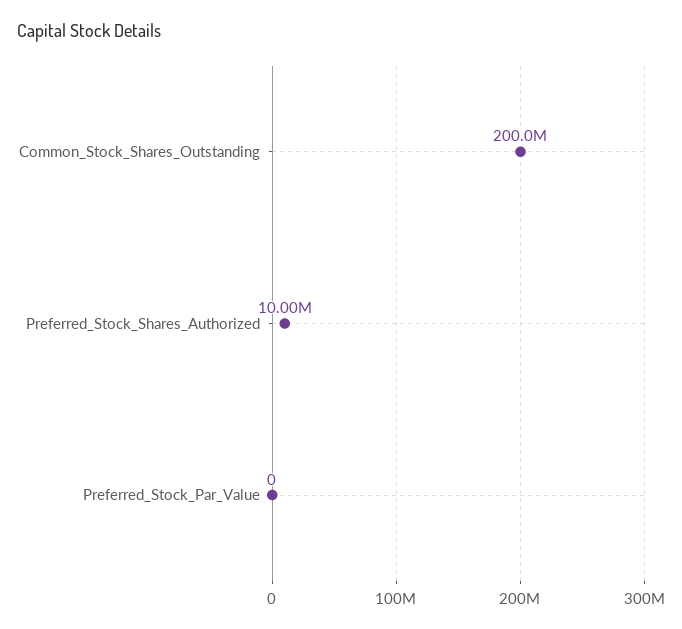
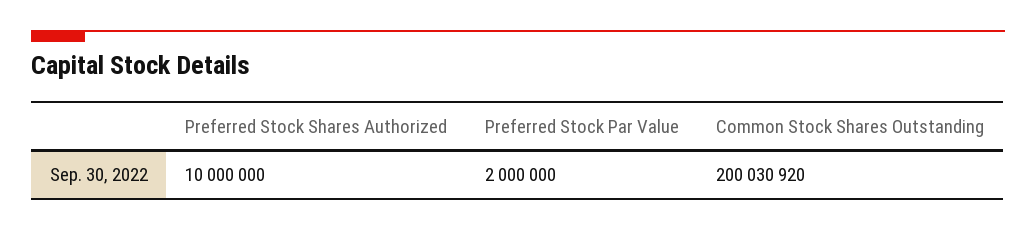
  {
    "Common_Stock_Shares_Outstanding": 200030920,
    "Preferred_Stock_Shares_Authorized": 10000000,
-   "Preferred_Stock_Par_Value": 0
+   "Preferred_Stock_Par_Value": 2000000
  }

